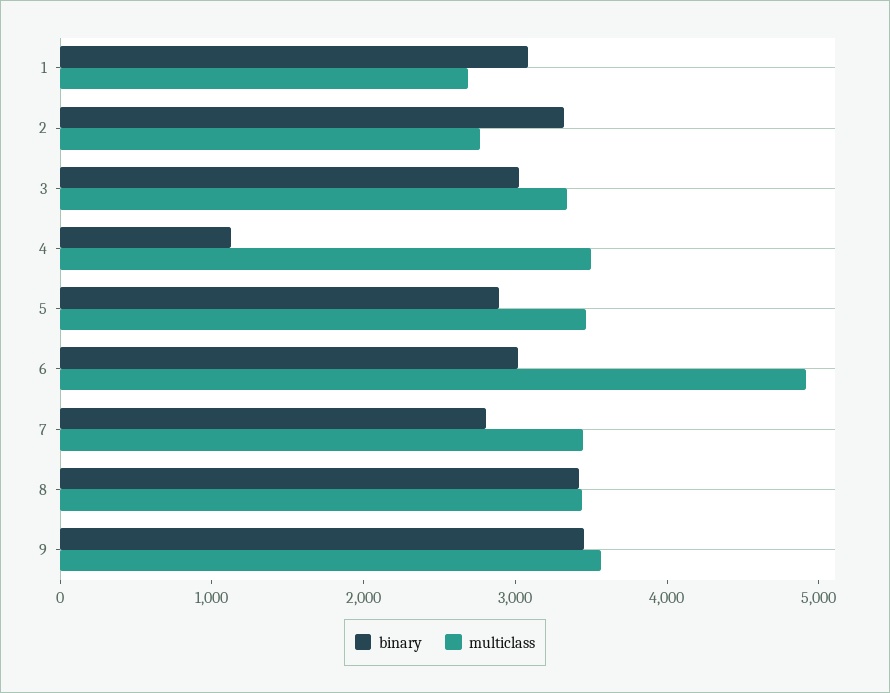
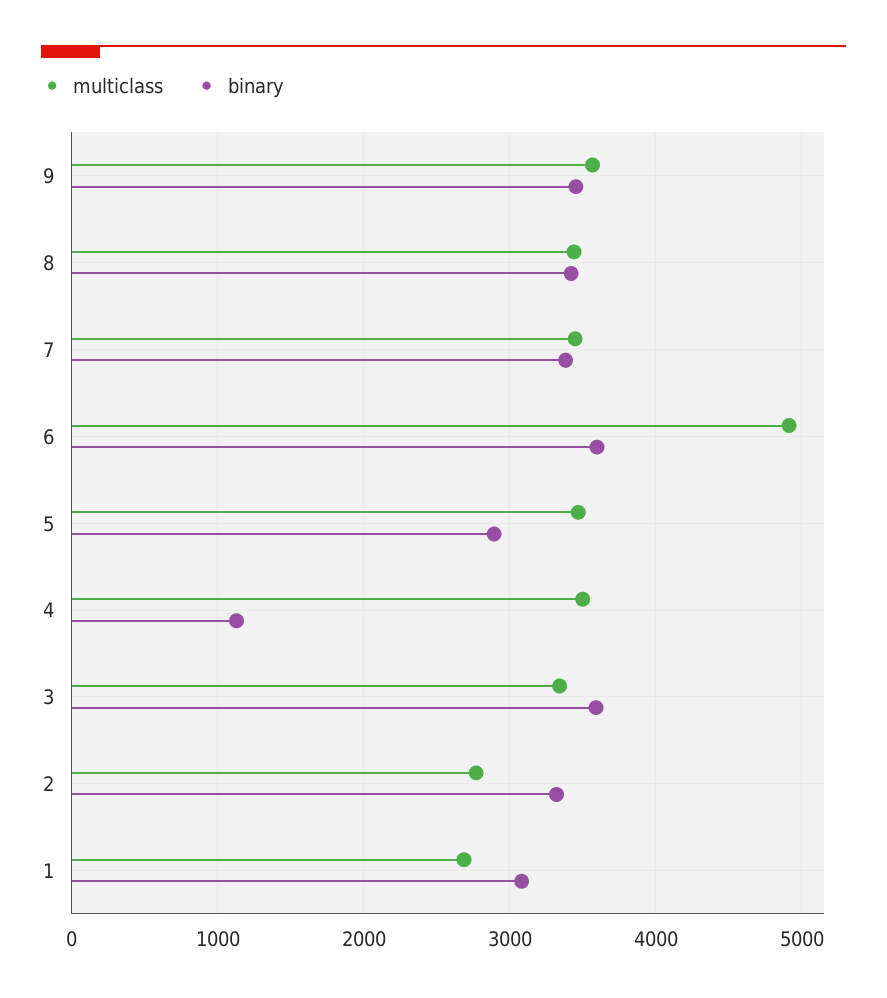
  {
    "binary": {
      "1": 3100,
      "2": 3300,
-     "3": 3000,
+     "3": 3600,
      "4": 1100,
      "5": 2900,
-     "6": 3000,
+     "6": 3600,
-     "7": 2800,
+     "7": 3400,
      "8": 3400,
      "9": 3500
    },
    "multiclass": {
      "1": 2700,
      "2": 2800,
      "3": 3300,
      "4": 3500,
      "5": 3500,
      "6": 4900,
      "7": 3400,
      "8": 3400,
      "9": 3600
    }
  }

